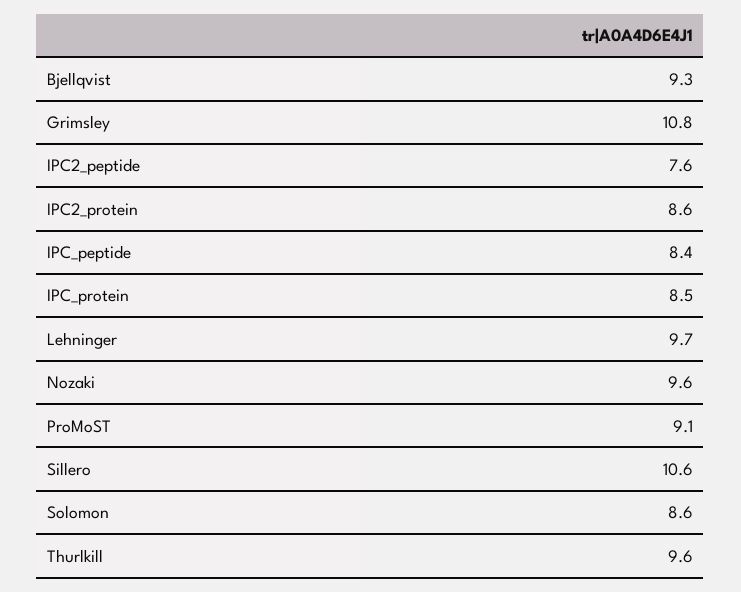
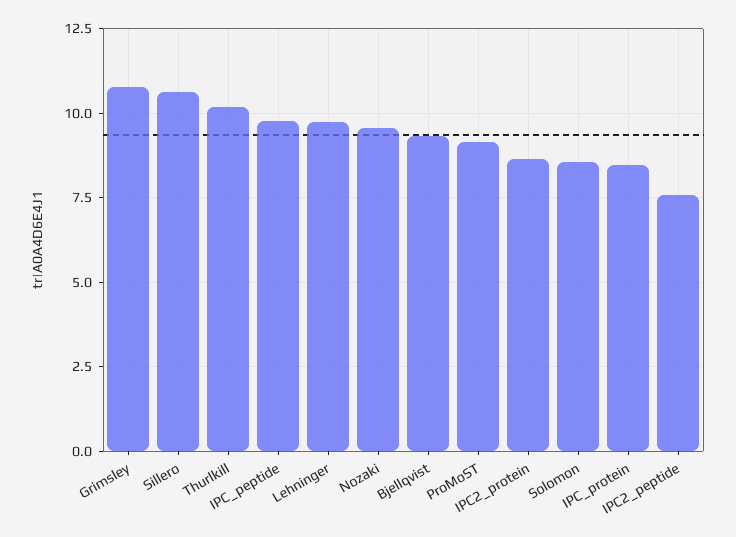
  {
    "Bjellqvist": 9.3,
    "Grimsley": 10.8,
    "IPC2_peptide": 7.6,
    "IPC2_protein": 8.6,
-   "IPC_peptide": 8.4,
+   "IPC_peptide": 9.75,
    "IPC_protein": 8.5,
    "Lehninger": 9.7,
    "Nozaki": 9.6,
    "ProMoST": 9.1,
    "Sillero": 10.6,
    "Solomon": 8.6,
-   "Thurlkill": 9.6
+   "Thurlkill": 10.25
  }

